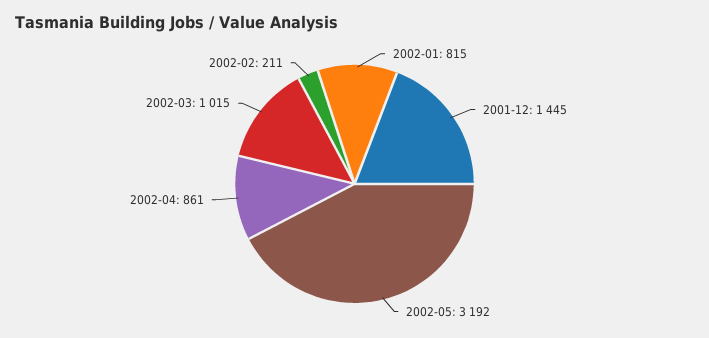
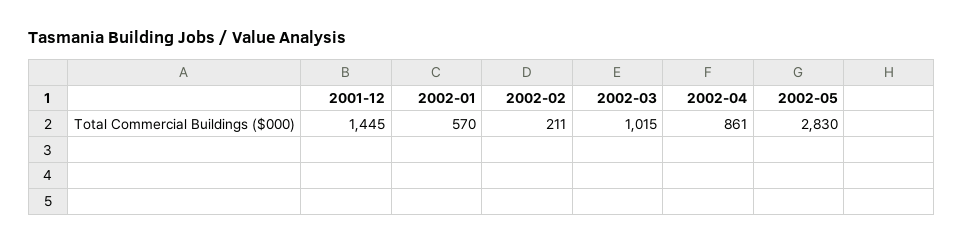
  {
-   "2002-01": 815,
+   "2002-01": 570,
    "2001-12": 1445,
-   "2002-05": 3192,
+   "2002-05": 2830,
    "2002-04": 861,
    "2002-03": 1015,
    "2002-02": 211
  }

